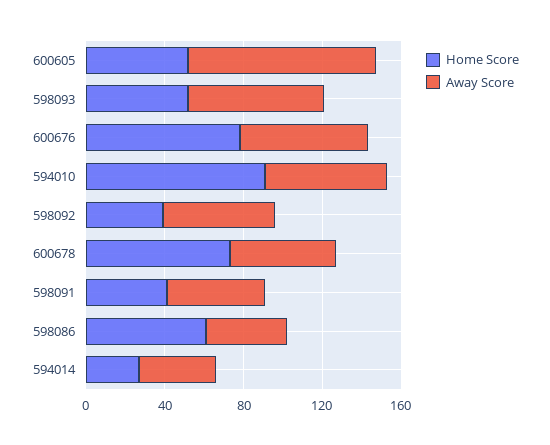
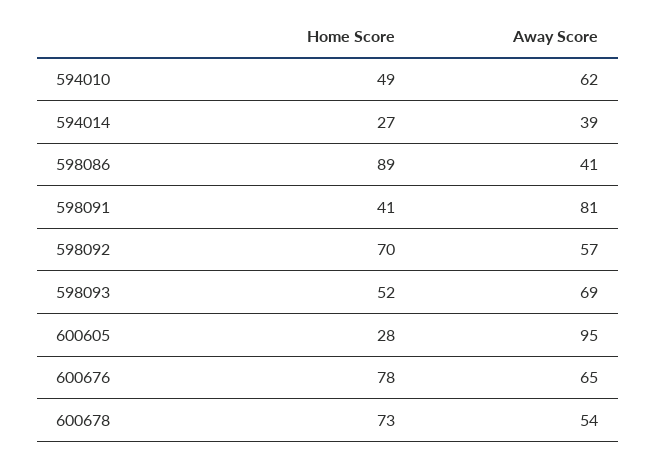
  {
    "Home Score": {
-     "600605": 50,
+     "600605": 28,
      "598093": 52,
      "600676": 78,
-     "594010": 90,
+     "594010": 49,
-     "598092": 40,
+     "598092": 70,
      "600678": 73,
      "598091": 41,
-     "598086": 60,
+     "598086": 89,
      "594014": 27
    },
    "Away Score": {
      "600605": 95,
      "598093": 69,
      "600676": 65,
      "594010": 62,
      "598092": 57,
      "600678": 54,
-     "598091": 50,
+     "598091": 81,
      "598086": 41,
      "594014": 39
    }
  }

